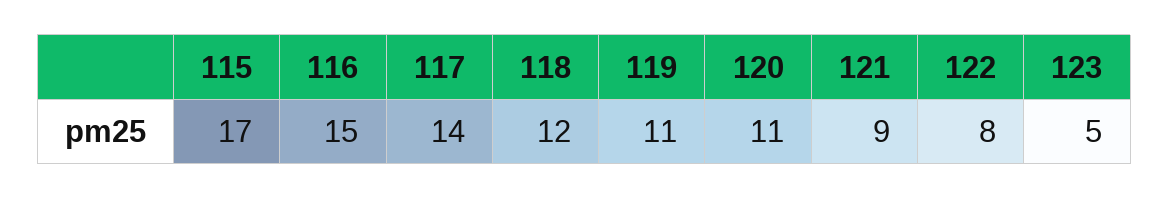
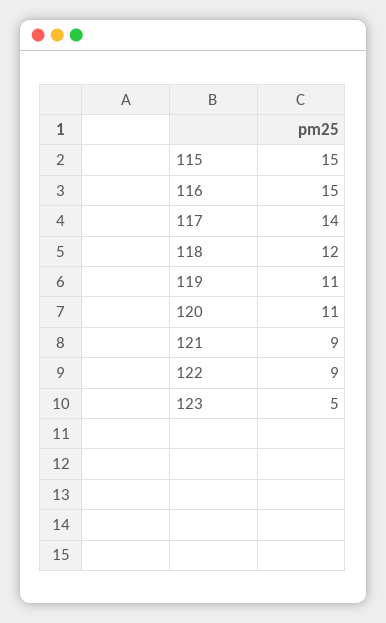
  {
-   "115": 17,
+   "115": 15,
    "116": 15,
    "117": 14,
    "118": 12,
    "119": 11,
    "120": 11,
    "121": 9,
-   "122": 8,
+   "122": 9,
    "123": 5
  }

